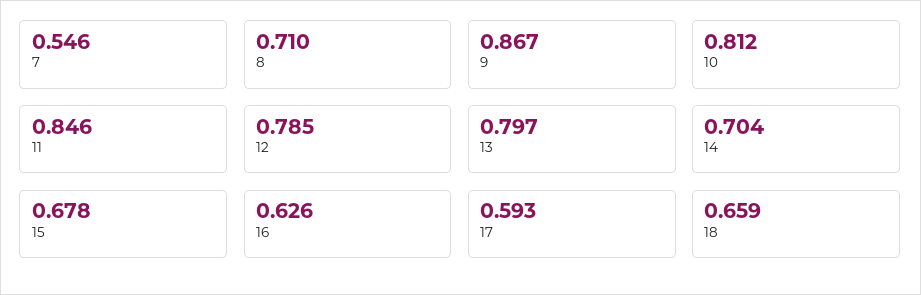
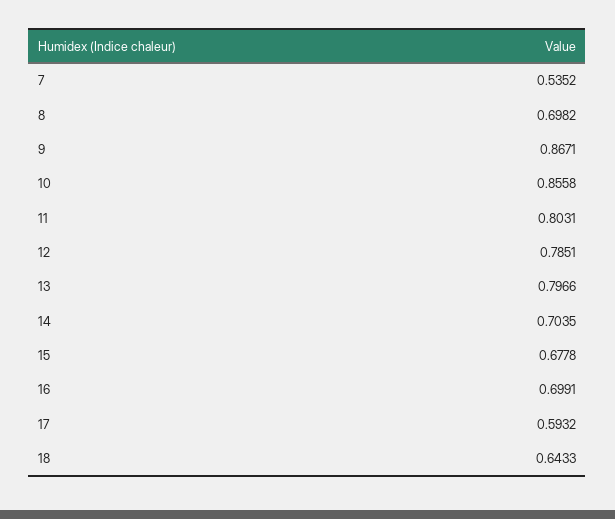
  {
-   "7": 0.546,
+   "7": 0.5352,
-   "8": 0.71,
+   "8": 0.6982,
    "9": 0.8671,
-   "10": 0.812,
+   "10": 0.8558,
-   "11": 0.846,
+   "11": 0.8031,
    "12": 0.7851,
    "13": 0.7966,
    "14": 0.7035,
    "15": 0.6778,
-   "16": 0.626,
+   "16": 0.6991,
    "17": 0.5932,
-   "18": 0.659
+   "18": 0.6433
  }

